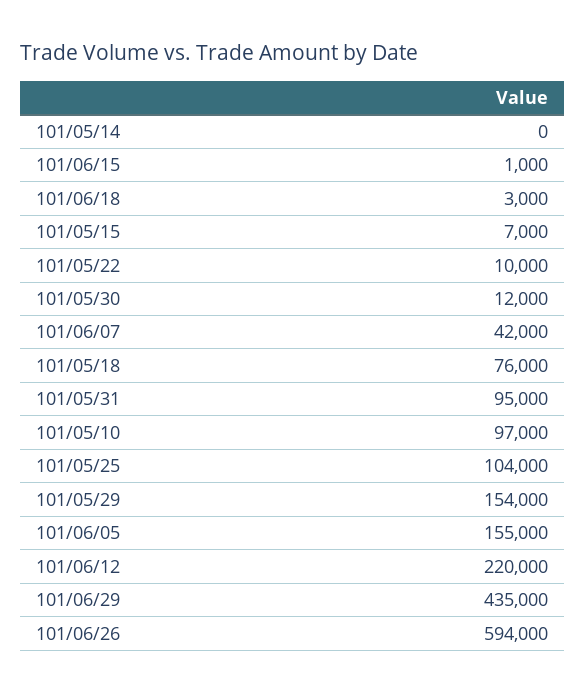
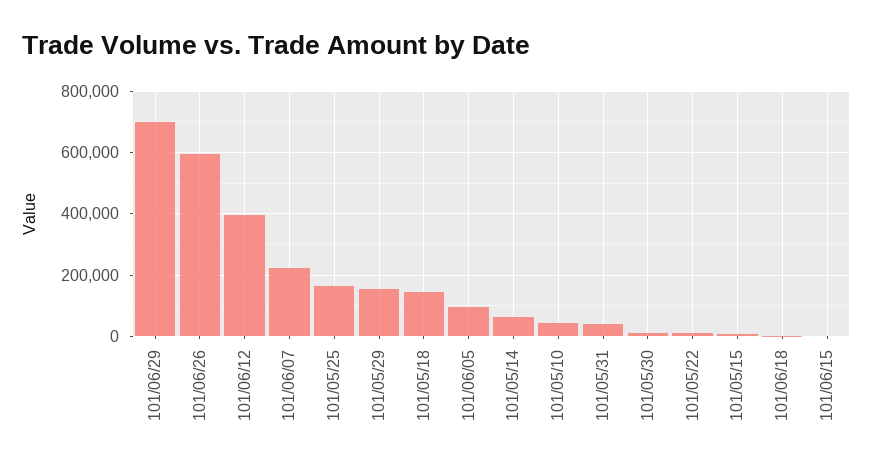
  {
-   "101/05/14": 0,
+   "101/05/14": 60000,
    "101/06/15": 1000,
    "101/06/18": 3000,
    "101/05/15": 7000,
    "101/05/22": 10000,
    "101/05/30": 12000,
-   "101/06/07": 42000,
+   "101/06/07": 220000,
-   "101/05/18": 76000,
+   "101/05/18": 140000,
-   "101/05/31": 95000,
+   "101/05/31": 40000,
-   "101/05/10": 97000,
+   "101/05/10": 40000,
-   "101/05/25": 104000,
+   "101/05/25": 160000,
    "101/05/29": 154000,
-   "101/06/05": 155000,
+   "101/06/05": 100000,
-   "101/06/12": 220000,
+   "101/06/12": 400000,
-   "101/06/29": 435000,
+   "101/06/29": 700000,
    "101/06/26": 594000
  }

